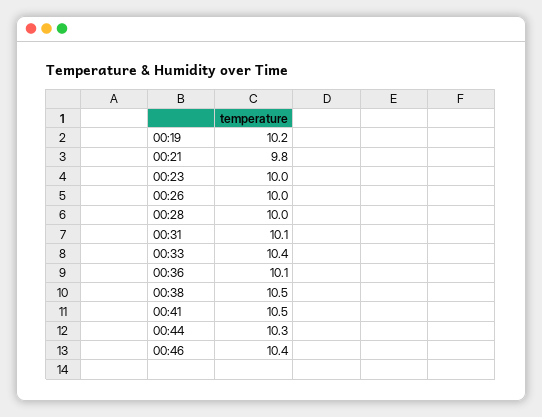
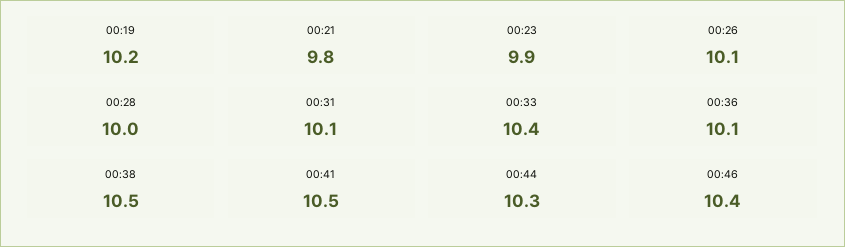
  {
    "00:19": 10.2,
    "00:21": 9.8,
-   "00:23": 10,
+   "00:23": 9.9,
-   "00:26": 10,
+   "00:26": 10.1,
    "00:28": 10,
    "00:31": 10.1,
    "00:33": 10.4,
    "00:36": 10.1,
    "00:38": 10.5,
    "00:41": 10.5,
    "00:44": 10.3,
    "00:46": 10.4
  }

